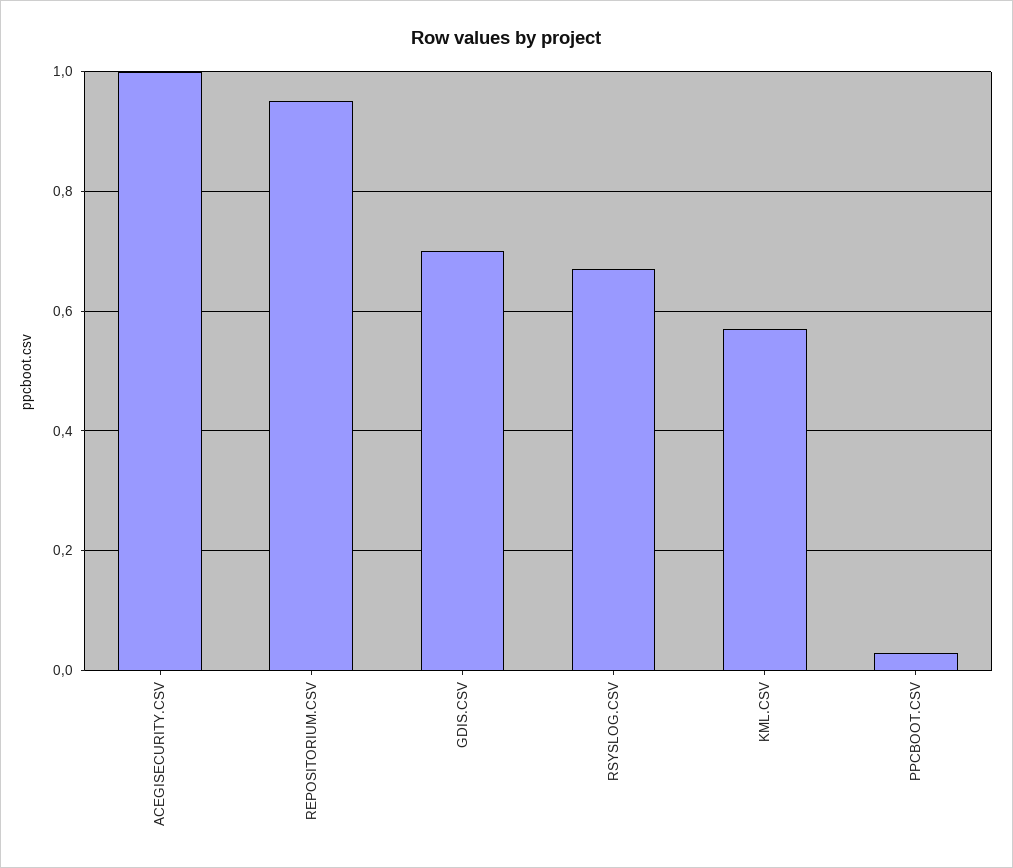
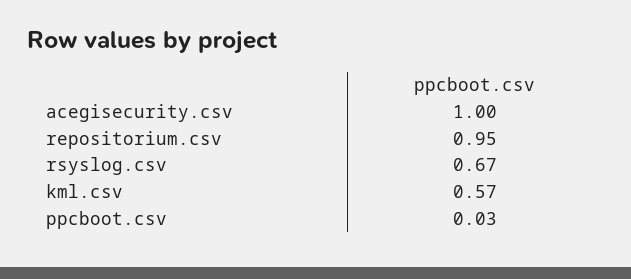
  {
    "ACEGISECURITY.CSV": 1,
    "REPOSITORIUM.CSV": 0.95,
-   "GDIS.CSV": 0.7,
    "RSYSLOG.CSV": 0.67,
    "KML.CSV": 0.57,
    "PPCBOOT.CSV": 0.03
  }

